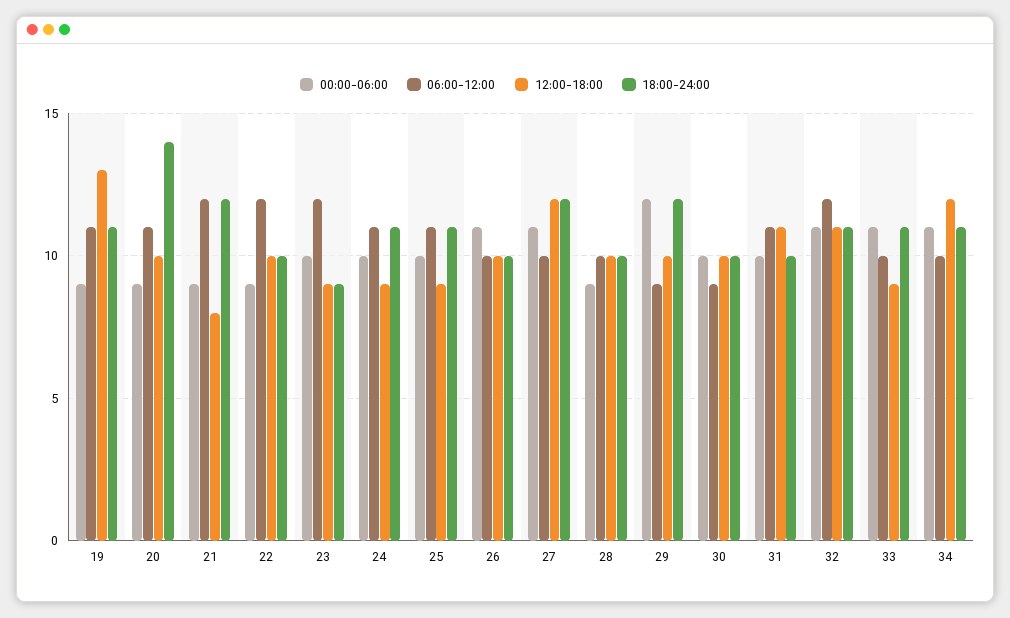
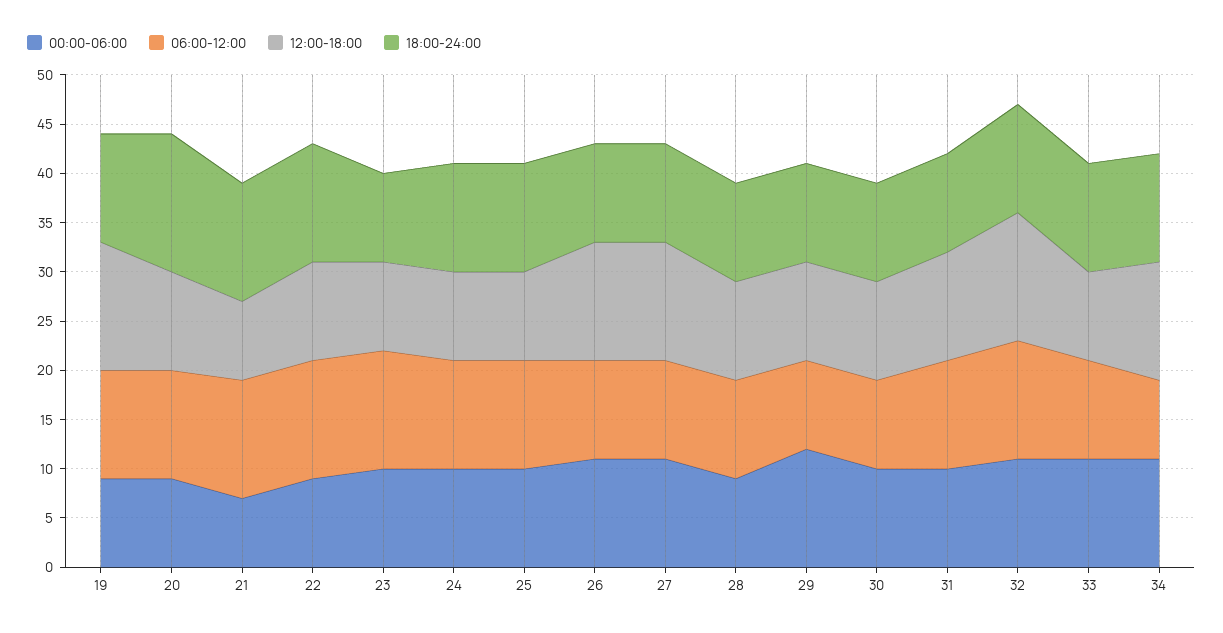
  {
    "00:00-06:00": {
      "19": 9,
      "20": 9,
-     "21": 9,
+     "21": 7,
      "22": 9,
      "23": 10,
      "24": 10,
      "25": 10,
      "26": 11,
      "27": 11,
      "28": 9,
      "29": 12,
      "30": 10,
      "31": 10,
      "32": 11,
      "33": 11,
      "34": 11
    },
    "06:00-12:00": {
      "19": 11,
      "20": 11,
      "21": 12,
      "22": 12,
      "23": 12,
      "24": 11,
      "25": 11,
      "26": 10,
      "27": 10,
      "28": 10,
      "29": 9,
      "30": 9,
      "31": 11,
      "32": 12,
      "33": 10,
-     "34": 10
+     "34": 8
    },
    "12:00-18:00": {
      "19": 13,
      "20": 10,
      "21": 8,
      "22": 10,
      "23": 9,
      "24": 9,
      "25": 9,
-     "26": 10,
+     "26": 12,
      "27": 12,
      "28": 10,
      "29": 10,
      "30": 10,
      "31": 11,
-     "32": 11,
+     "32": 13,
      "33": 9,
      "34": 12
    },
    "18:00-24:00": {
      "19": 11,
      "20": 14,
      "21": 12,
-     "22": 10,
+     "22": 12,
      "23": 9,
      "24": 11,
      "25": 11,
      "26": 10,
-     "27": 12,
+     "27": 10,
      "28": 10,
-     "29": 12,
+     "29": 10,
      "30": 10,
      "31": 10,
      "32": 11,
      "33": 11,
      "34": 11
    }
  }

